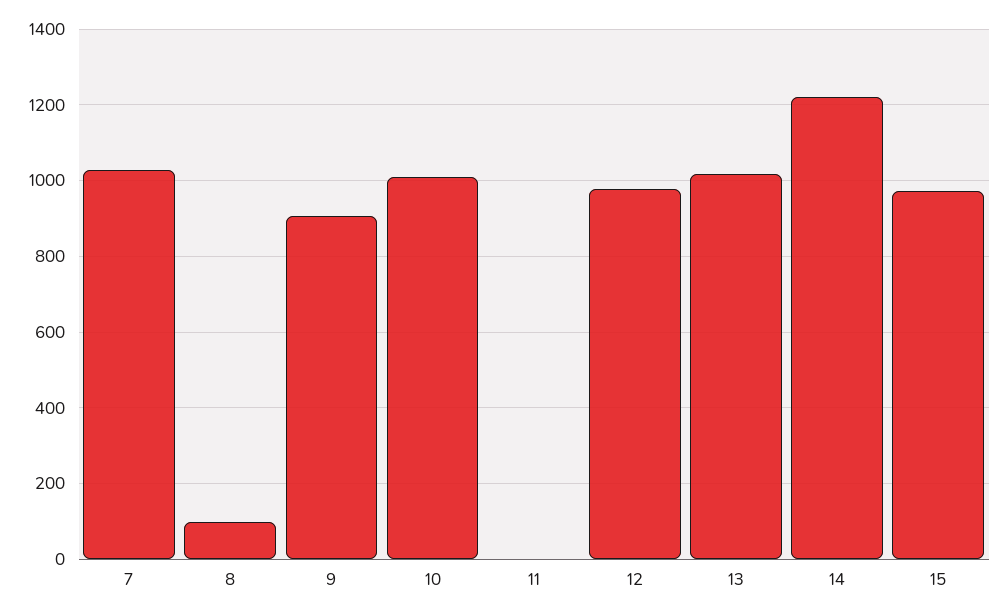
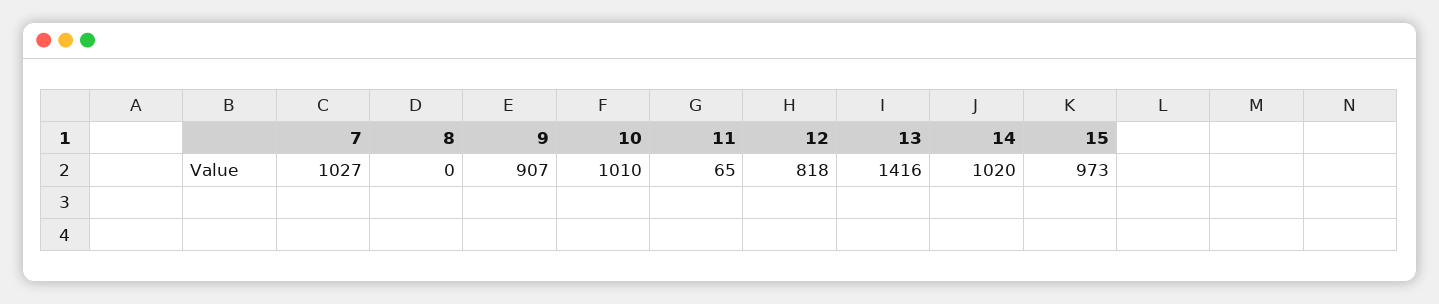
  {
    "7": 1027,
-   "8": 100,
+   "8": 0,
    "9": 907,
    "10": 1010,
-   "11": 0,
+   "11": 65,
-   "12": 980,
+   "12": 818,
-   "13": 1020,
+   "13": 1416,
-   "14": 1220,
+   "14": 1020,
    "15": 973
  }

